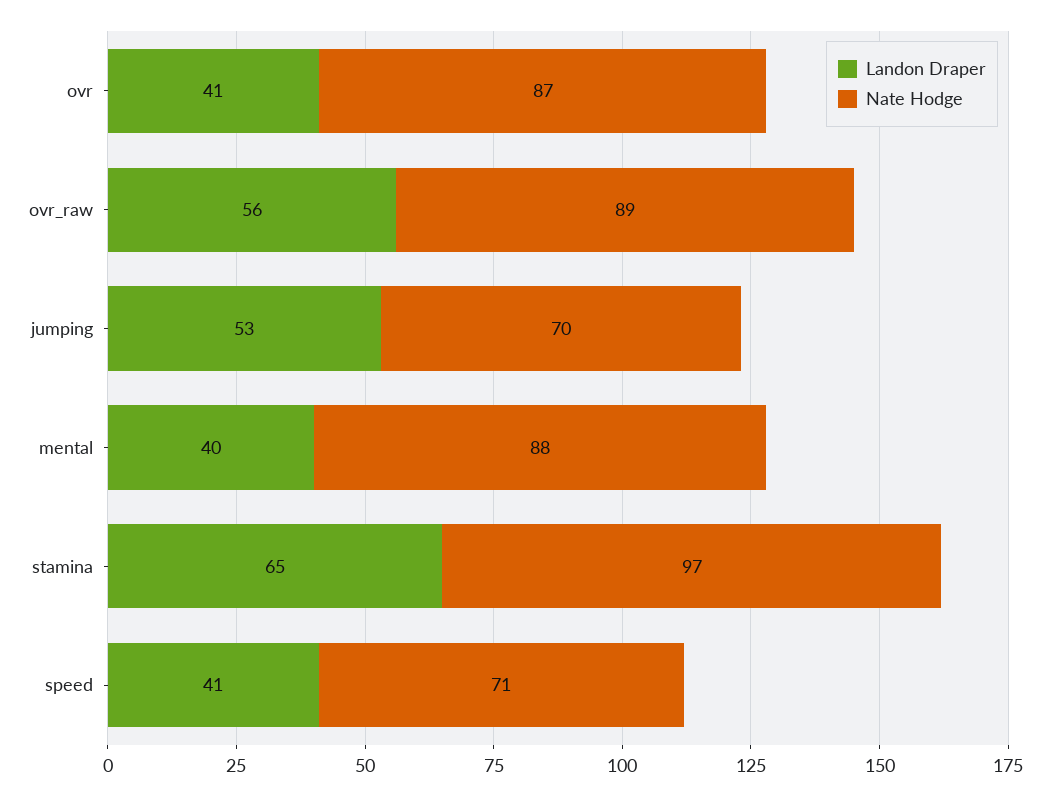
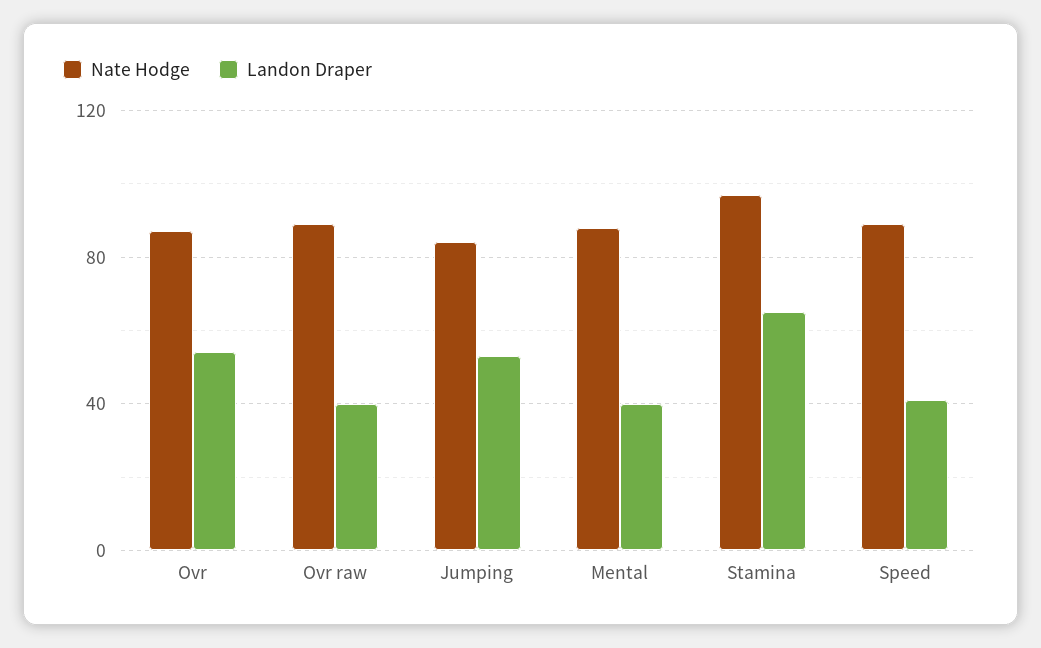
  {
    "Landon Draper": {
-     "ovr": 41,
+     "ovr": 55,
-     "ovr_raw": 56,
+     "ovr_raw": 40,
      "jumping": 53,
      "mental": 40,
      "stamina": 65,
      "speed": 41
    },
    "Nate Hodge": {
      "ovr": 87,
      "ovr_raw": 89,
-     "jumping": 70,
+     "jumping": 85,
      "mental": 88,
      "stamina": 97,
-     "speed": 71
+     "speed": 90
    }
  }

